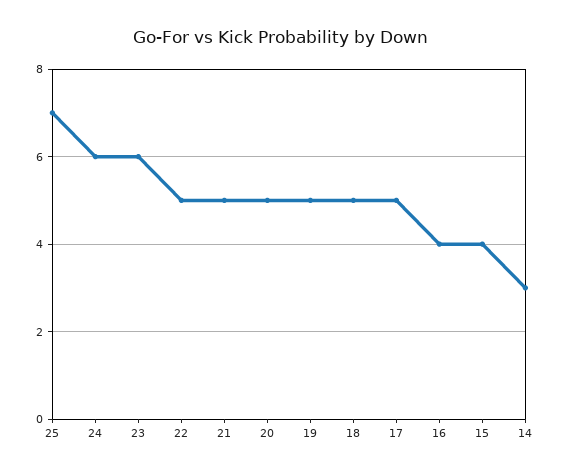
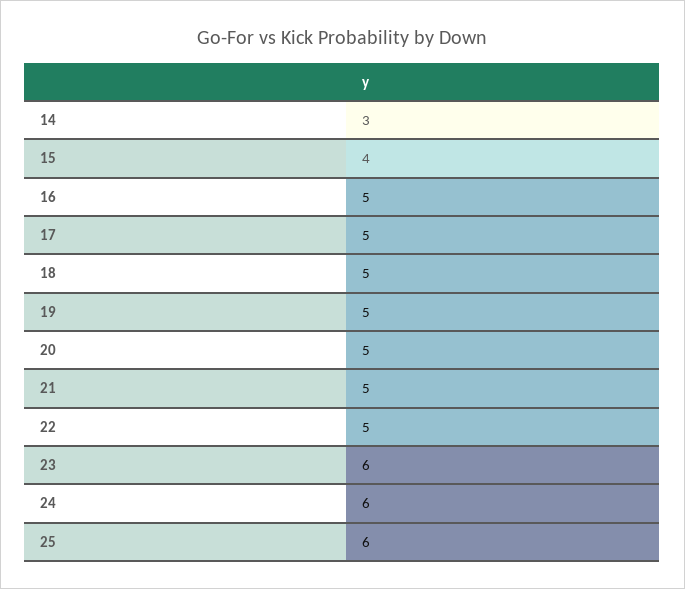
  {
-   "25": 7,
+   "25": 6,
    "24": 6,
    "23": 6,
    "22": 5,
    "21": 5,
    "20": 5,
    "19": 5,
    "18": 5,
    "17": 5,
-   "16": 4,
+   "16": 5,
    "15": 4,
    "14": 3
  }

